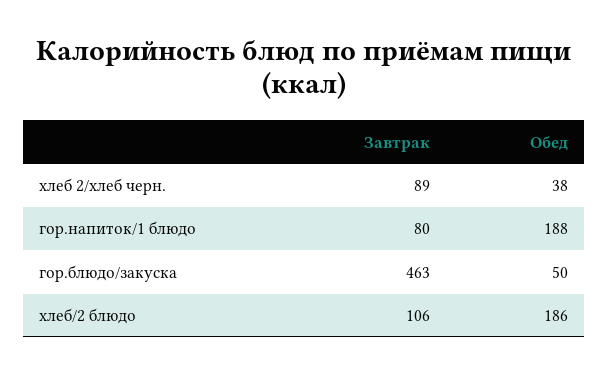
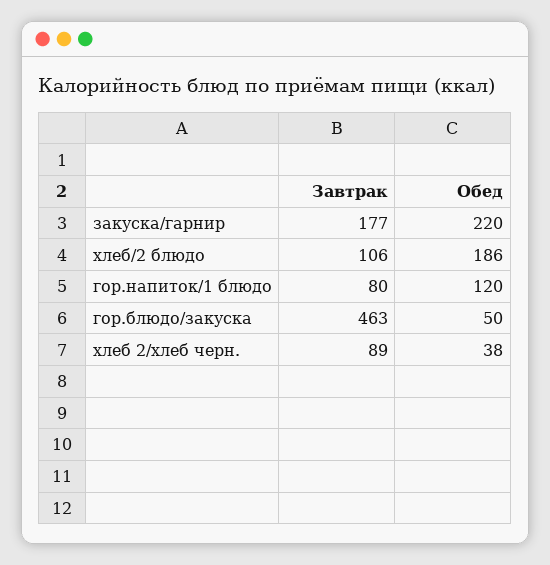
  {
    "Завтрак": {
      "хлеб 2/хлеб черн.": 89,
      "гор.напиток/1 блюдо": 80,
      "гор.блюдо/закуска": 463,
-     "хлеб/2 блюдо": 106
+     "хлеб/2 блюдо": 106,
+     "закуска/гарнир": 177
    },
    "Обед": {
      "хлеб 2/хлеб черн.": 38,
-     "гор.напиток/1 блюдо": 188,
+     "гор.напиток/1 блюдо": 120,
      "гор.блюдо/закуска": 50,
-     "хлеб/2 блюдо": 186
+     "хлеб/2 блюдо": 186,
+     "закуска/гарнир": 220
    }
  }

